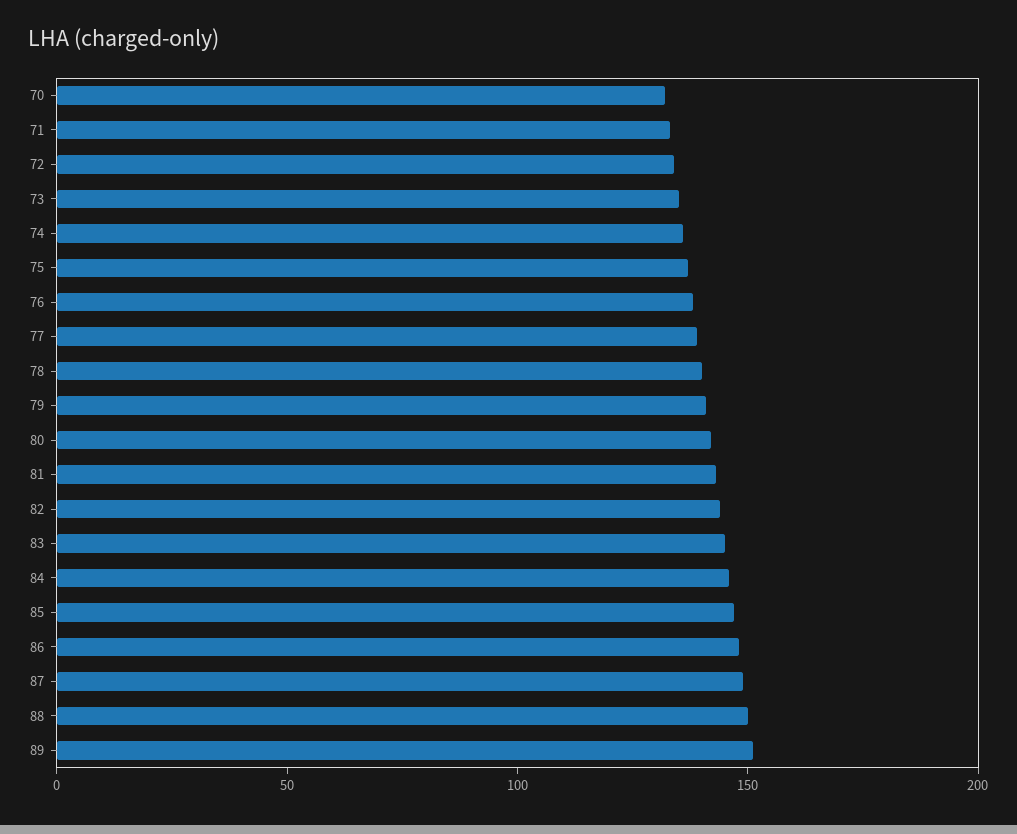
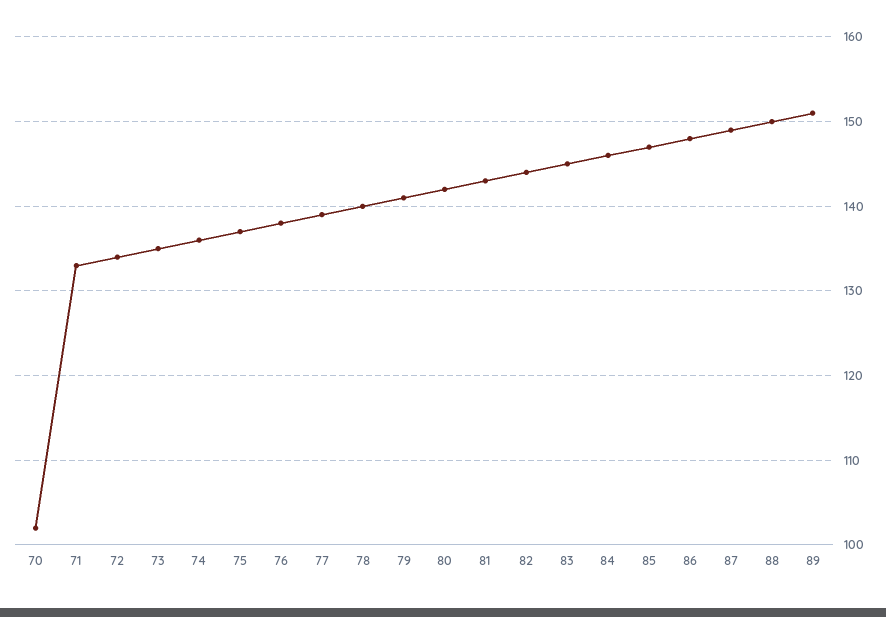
  {
-   "70": 130,
+   "70": 102,
    "71": 133,
    "72": 134,
    "73": 135,
    "74": 136,
    "75": 137,
    "76": 138,
    "77": 139,
    "78": 140,
    "79": 141,
    "80": 142,
    "81": 143,
    "82": 144,
    "83": 145,
    "84": 146,
    "85": 147,
    "86": 148,
    "87": 149,
    "88": 150,
    "89": 151
  }

